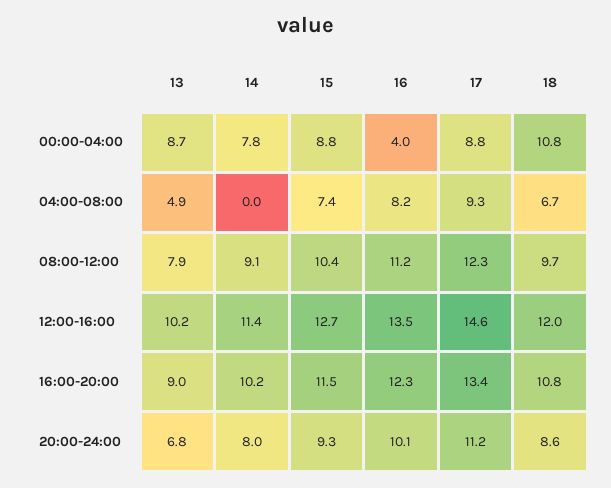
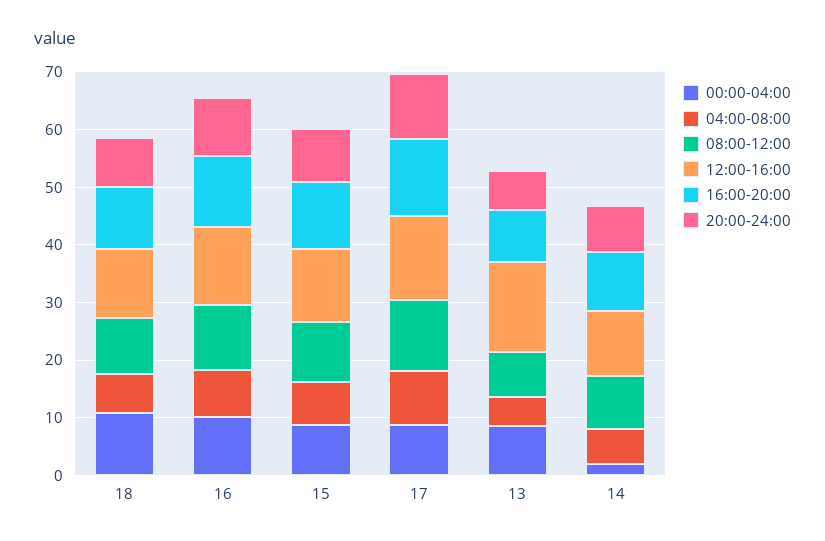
  {
    "00:00-04:00": {
      "13": 8.7,
-     "14": 7.8,
+     "14": 2,
      "15": 8.8,
-     "16": 4,
+     "16": 10,
      "17": 8.8,
      "18": 10.8
    },
    "04:00-08:00": {
      "13": 4.9,
-     "14": 0,
+     "14": 6,
      "15": 7.4,
      "16": 8.2,
      "17": 9.3,
      "18": 6.7
    },
    "08:00-12:00": {
      "13": 7.9,
      "14": 9.1,
      "15": 10.4,
      "16": 11.2,
      "17": 12.3,
      "18": 9.7
    },
    "12:00-16:00": {
-     "13": 10.2,
+     "13": 16,
      "14": 11.4,
      "15": 12.7,
      "16": 13.5,
      "17": 14.6,
      "18": 12
    },
    "16:00-20:00": {
      "13": 9,
      "14": 10.2,
      "15": 11.5,
      "16": 12.3,
      "17": 13.4,
      "18": 10.8
    },
    "20:00-24:00": {
      "13": 6.8,
      "14": 8,
      "15": 9.3,
      "16": 10.1,
      "17": 11.2,
      "18": 8.6
    }
  }

